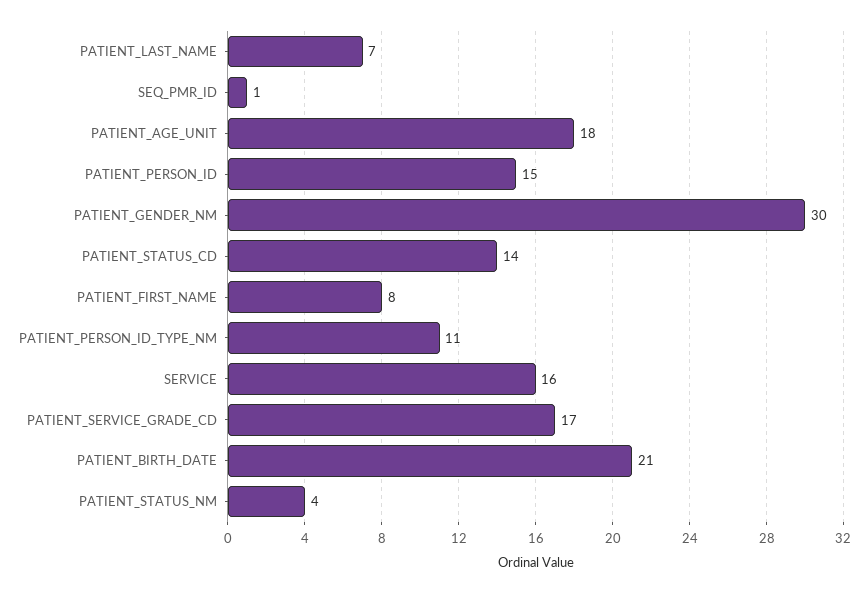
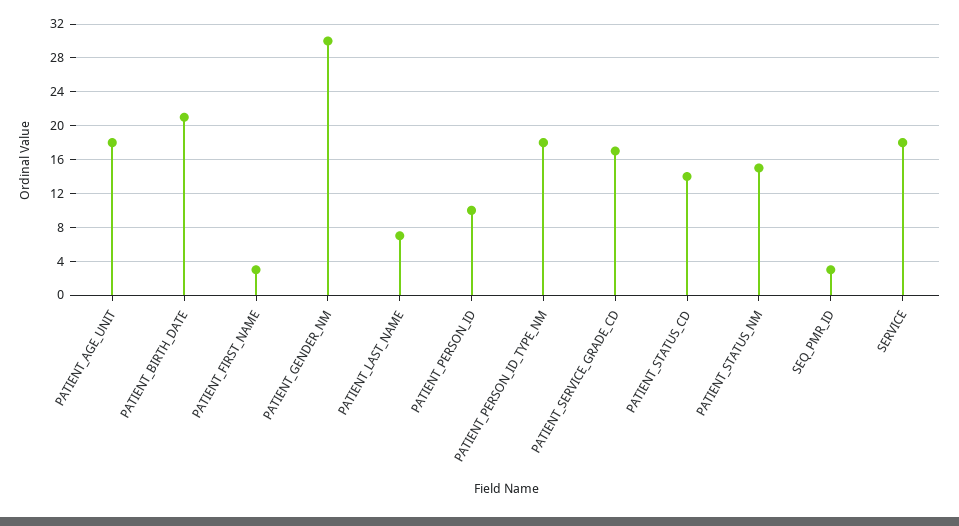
  {
    "PATIENT_LAST_NAME": 7,
-   "SEQ_PMR_ID": 1,
+   "SEQ_PMR_ID": 3,
    "PATIENT_AGE_UNIT": 18,
-   "PATIENT_PERSON_ID": 15,
+   "PATIENT_PERSON_ID": 10,
    "PATIENT_GENDER_NM": 30,
    "PATIENT_STATUS_CD": 14,
-   "PATIENT_FIRST_NAME": 8,
+   "PATIENT_FIRST_NAME": 3,
-   "PATIENT_PERSON_ID_TYPE_NM": 11,
+   "PATIENT_PERSON_ID_TYPE_NM": 18,
-   "SERVICE": 16,
+   "SERVICE": 18,
    "PATIENT_SERVICE_GRADE_CD": 17,
    "PATIENT_BIRTH_DATE": 21,
-   "PATIENT_STATUS_NM": 4
+   "PATIENT_STATUS_NM": 15
  }

